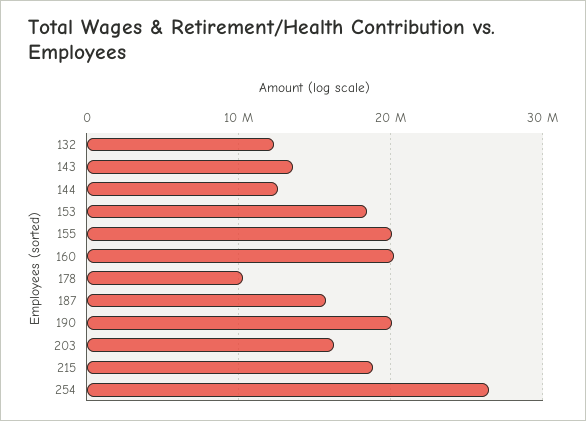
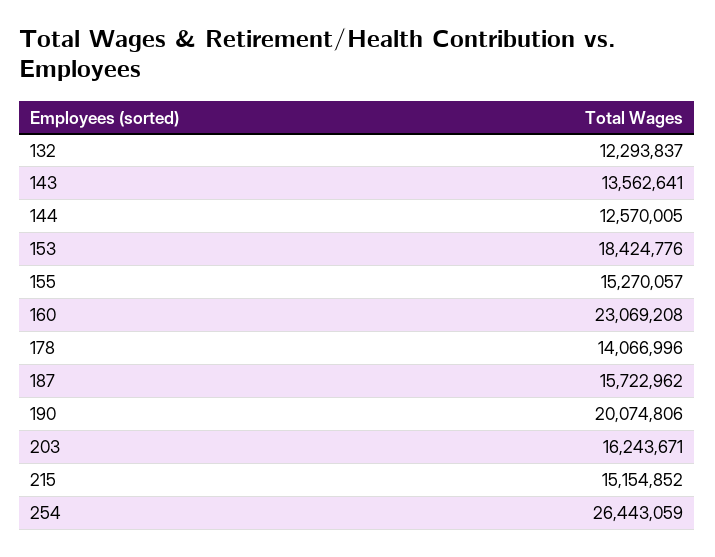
  {
    "132": 12293837,
    "143": 13562641,
    "144": 12570005,
    "153": 18424776,
-   "155": 20000000,
+   "155": 15270057,
-   "160": 20000000,
+   "160": 23069208,
-   "178": 10000000,
+   "178": 14066996,
    "187": 15722962,
    "190": 20074806,
    "203": 16243671,
-   "215": 19000000,
+   "215": 15154852,
    "254": 26443059
  }

